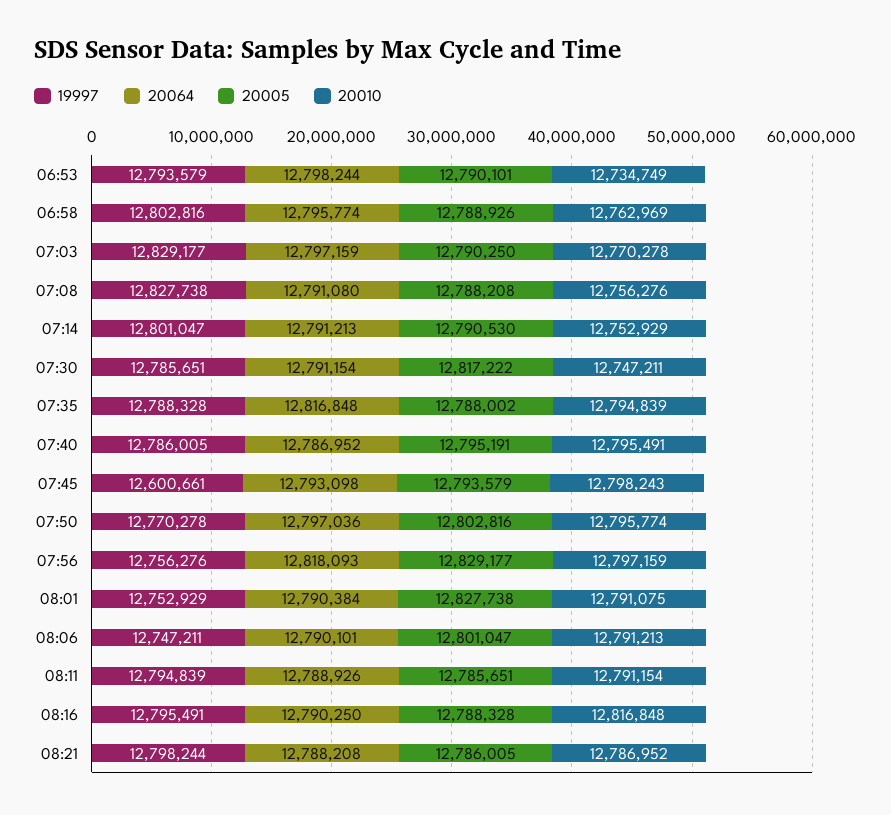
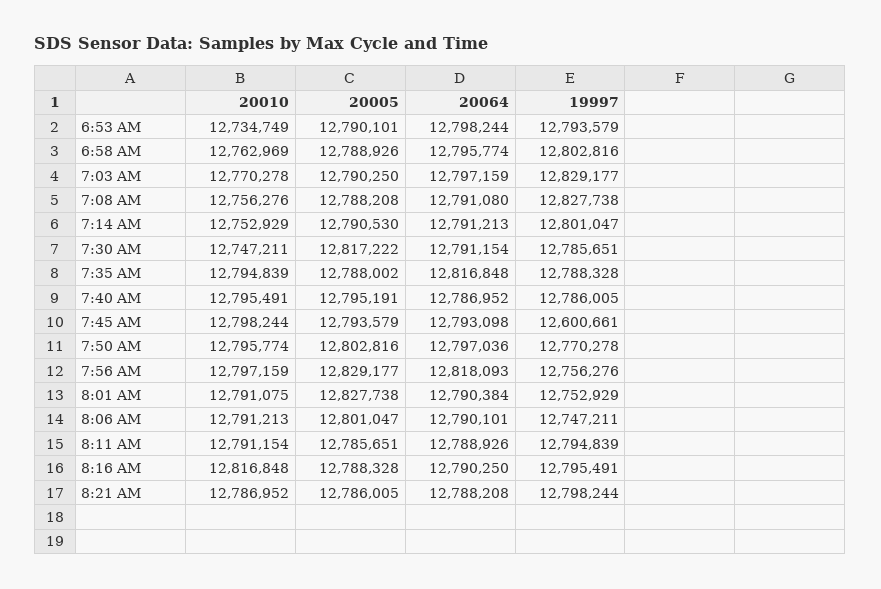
  {
    "19997": {
      "06:53": 12793579,
      "06:58": 12802816,
      "07:03": 12829177,
      "07:08": 12827738,
      "07:14": 12801047,
      "07:30": 12785651,
      "07:35": 12788328,
      "07:40": 12786005,
      "07:45": 12600661,
      "07:50": 12770278,
      "07:56": 12756276,
      "08:01": 12752929,
      "08:06": 12747211,
      "08:11": 12794839,
      "08:16": 12795491,
      "08:21": 12798244
    },
    "20064": {
      "06:53": 12798244,
      "06:58": 12795774,
      "07:03": 12797159,
      "07:08": 12791080,
      "07:14": 12791213,
      "07:30": 12791154,
      "07:35": 12816848,
      "07:40": 12786952,
      "07:45": 12793098,
      "07:50": 12797036,
      "07:56": 12818093,
      "08:01": 12790384,
      "08:06": 12790101,
      "08:11": 12788926,
      "08:16": 12790250,
      "08:21": 12788208
    },
    "20005": {
      "06:53": 12790101,
      "06:58": 12788926,
      "07:03": 12790250,
      "07:08": 12788208,
      "07:14": 12790530,
      "07:30": 12817222,
      "07:35": 12788002,
      "07:40": 12795191,
      "07:45": 12793579,
      "07:50": 12802816,
      "07:56": 12829177,
      "08:01": 12827738,
      "08:06": 12801047,
      "08:11": 12785651,
      "08:16": 12788328,
      "08:21": 12786005
    },
    "20010": {
      "06:53": 12734749,
      "06:58": 12762969,
      "07:03": 12770278,
      "07:08": 12756276,
      "07:14": 12752929,
      "07:30": 12747211,
      "07:35": 12794839,
      "07:40": 12795491,
-     "07:45": 12798243,
+     "07:45": 12798244,
      "07:50": 12795774,
      "07:56": 12797159,
      "08:01": 12791075,
      "08:06": 12791213,
      "08:11": 12791154,
      "08:16": 12816848,
      "08:21": 12786952
    }
  }

